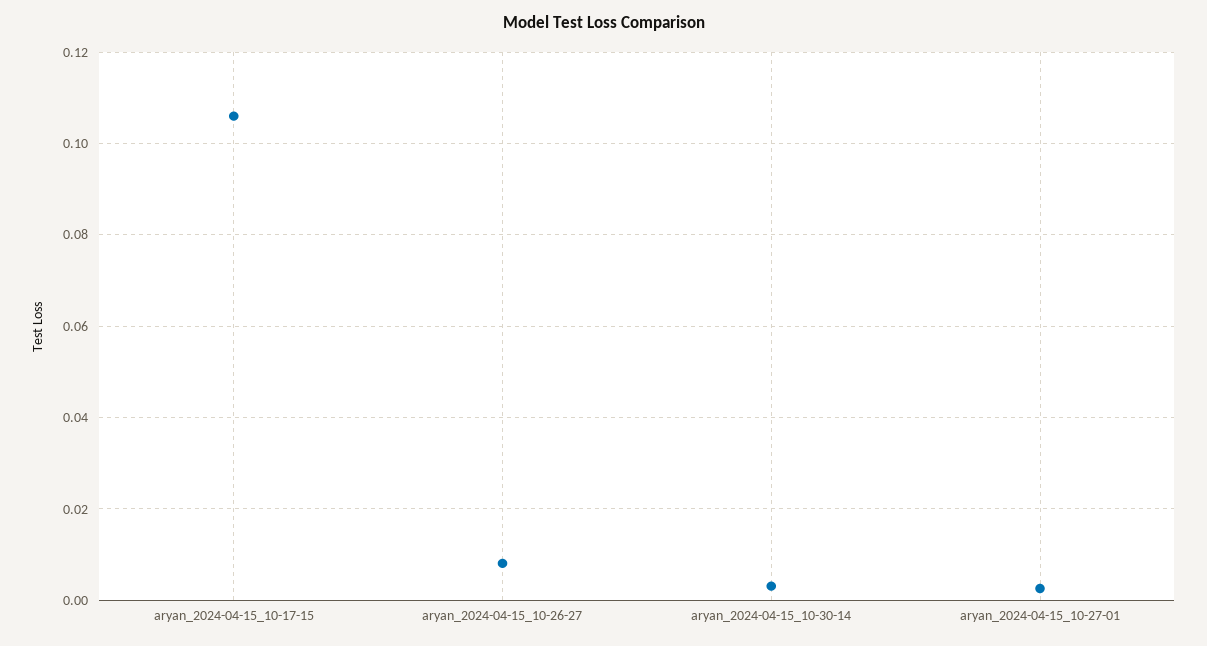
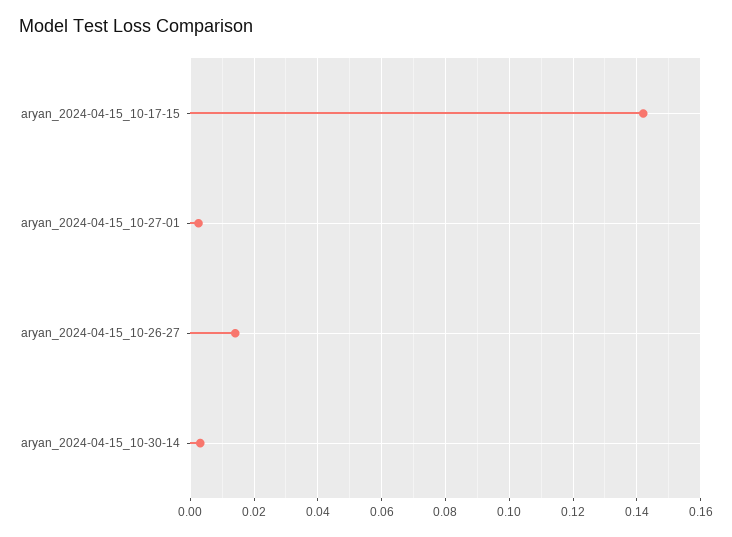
  {
-   "aryan_2024-04-15_10-17-15": 0.106,
+   "aryan_2024-04-15_10-17-15": 0.142,
-   "aryan_2024-04-15_10-26-27": 0.008,
+   "aryan_2024-04-15_10-26-27": 0.014,
    "aryan_2024-04-15_10-30-14": 0.004,
    "aryan_2024-04-15_10-27-01": 0.002
  }

